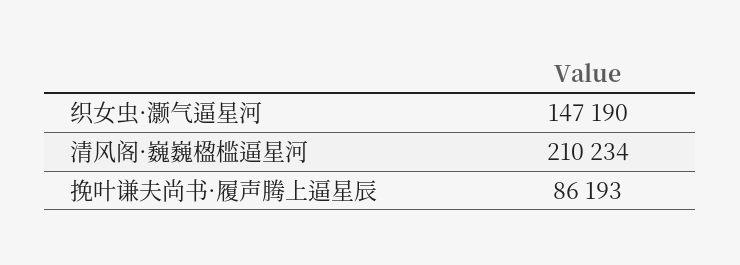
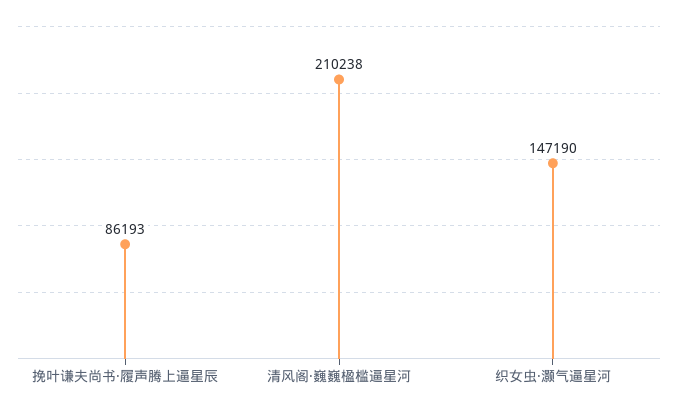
  {
    "织女虫·灏气逼星河": 147190,
-   "清风阁·巍巍楹槛逼星河": 210234,
+   "清风阁·巍巍楹槛逼星河": 210238,
    "挽叶谦夫尚书·履声腾上逼星辰": 86193
  }

